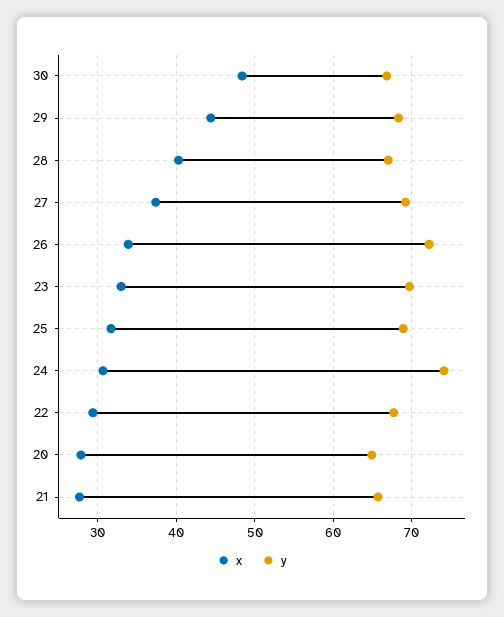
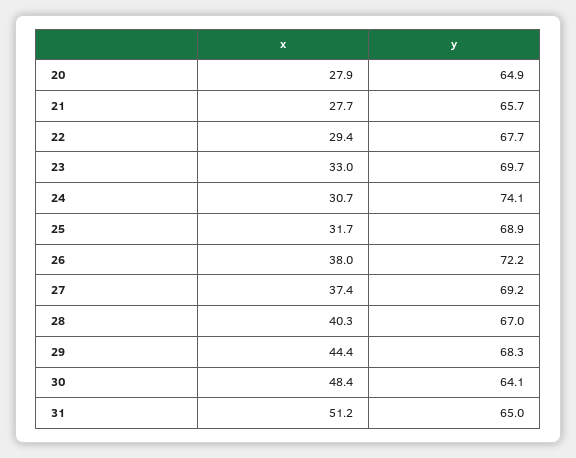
  {
    "x": {
      "30": 48.4,
      "29": 44.4,
      "28": 40.3,
      "27": 37.4,
-     "26": 34,
+     "26": 38,
      "23": 33,
      "25": 31.7,
      "24": 30.7,
      "22": 29.4,
      "20": 27.9,
-     "21": 27.7
+     "21": 27.7,
+     "31": 51.2
    },
    "y": {
-     "30": 67,
+     "30": 64.1,
      "29": 68.3,
      "28": 67,
      "27": 69.2,
      "26": 72.2,
      "23": 69.7,
      "25": 68.9,
      "24": 74.1,
      "22": 67.7,
      "20": 64.9,
-     "21": 65.7
+     "21": 65.7,
+     "31": 65
    }
  }

